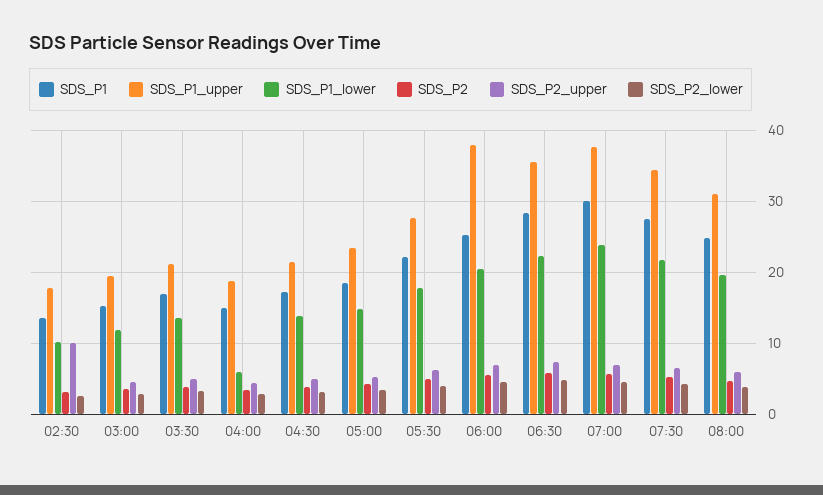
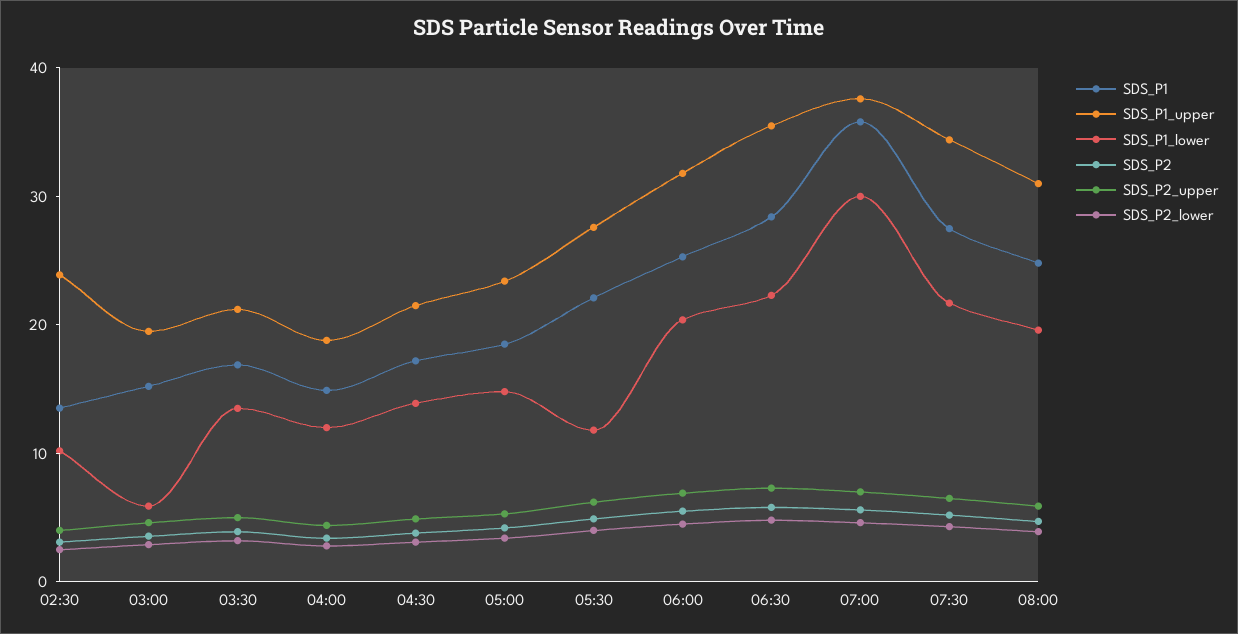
  {
    "SDS_P1": {
      "02:30": 14,
      "03:00": 15,
      "03:30": 17,
      "04:00": 15,
      "04:30": 17,
      "05:00": 19,
      "05:30": 22,
      "06:00": 25,
      "06:30": 28,
-     "07:00": 30,
+     "07:00": 36,
      "07:30": 28,
      "08:00": 25
    },
    "SDS_P1_upper": {
-     "02:30": 18,
+     "02:30": 24,
      "03:00": 20,
      "03:30": 21,
      "04:00": 19,
      "04:30": 22,
      "05:00": 23,
      "05:30": 28,
-     "06:00": 38,
+     "06:00": 32,
      "06:30": 36,
      "07:00": 38,
      "07:30": 34,
      "08:00": 31
    },
    "SDS_P1_lower": {
      "02:30": 10,
-     "03:00": 12,
+     "03:00": 6,
      "03:30": 14,
-     "04:00": 6,
+     "04:00": 12,
      "04:30": 14,
      "05:00": 15,
-     "05:30": 18,
+     "05:30": 12,
      "06:00": 20,
      "06:30": 22,
-     "07:00": 24,
+     "07:00": 30,
      "07:30": 22,
      "08:00": 20
    },
    "SDS_P2": {
      "02:30": 3,
      "03:00": 4,
      "03:30": 4,
      "04:00": 3,
      "04:30": 4,
      "05:00": 4,
      "05:30": 5,
      "06:00": 6,
      "06:30": 6,
      "07:00": 6,
      "07:30": 5,
      "08:00": 5
    },
    "SDS_P2_upper": {
-     "02:30": 10,
+     "02:30": 4,
      "03:00": 5,
      "03:30": 5,
      "04:00": 4,
      "04:30": 5,
      "05:00": 5,
      "05:30": 6,
      "06:00": 7,
      "06:30": 7,
      "07:00": 7,
      "07:30": 7,
      "08:00": 6
    },
    "SDS_P2_lower": {
      "02:30": 3,
      "03:00": 3,
      "03:30": 3,
      "04:00": 3,
      "04:30": 3,
      "05:00": 3,
      "05:30": 4,
      "06:00": 5,
      "06:30": 5,
      "07:00": 5,
      "07:30": 4,
      "08:00": 4
    }
  }

